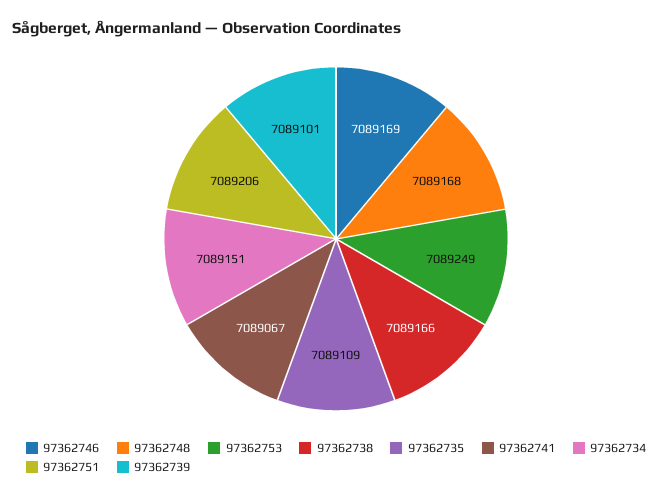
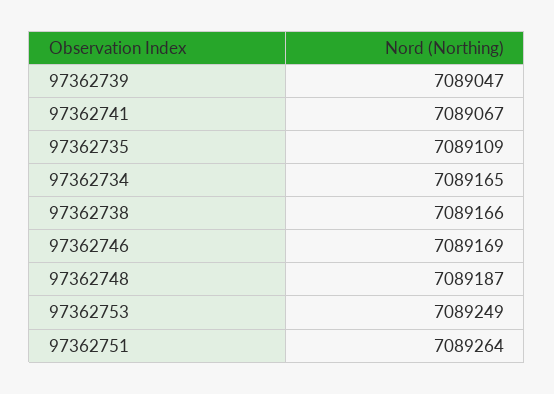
  {
    "97362746": 7089169,
-   "97362748": 7089168,
+   "97362748": 7089187,
    "97362753": 7089249,
    "97362738": 7089166,
    "97362735": 7089109,
    "97362741": 7089067,
-   "97362734": 7089151,
+   "97362734": 7089165,
-   "97362751": 7089206,
+   "97362751": 7089264,
-   "97362739": 7089101
+   "97362739": 7089047
  }

